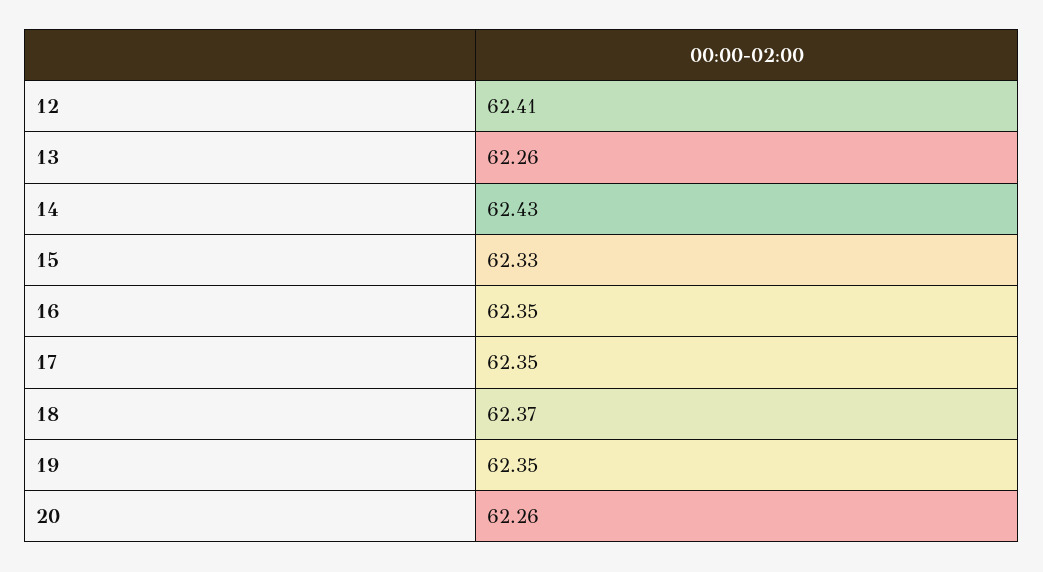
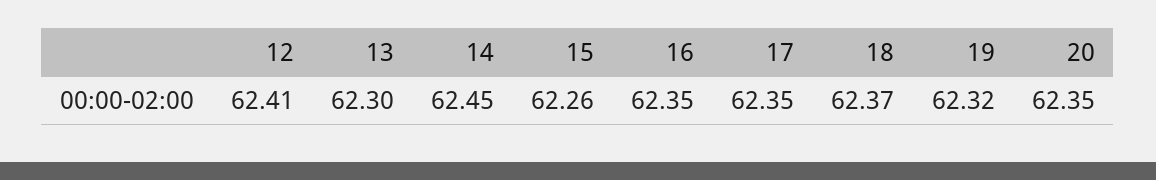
  {
    "12": 62.41,
-   "13": 62.26,
+   "13": 62.3,
-   "14": 62.43,
+   "14": 62.45,
-   "15": 62.33,
+   "15": 62.26,
    "16": 62.35,
    "17": 62.35,
    "18": 62.37,
-   "19": 62.35,
+   "19": 62.32,
-   "20": 62.26
+   "20": 62.35
  }

